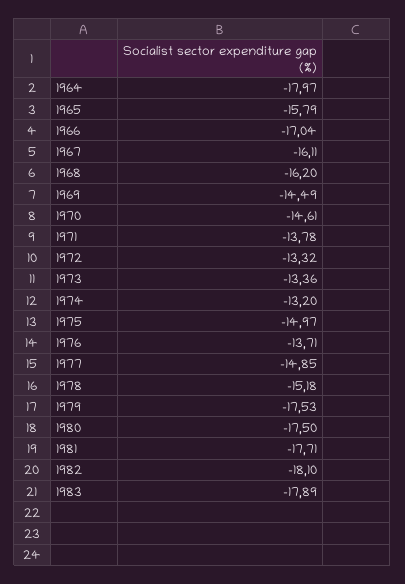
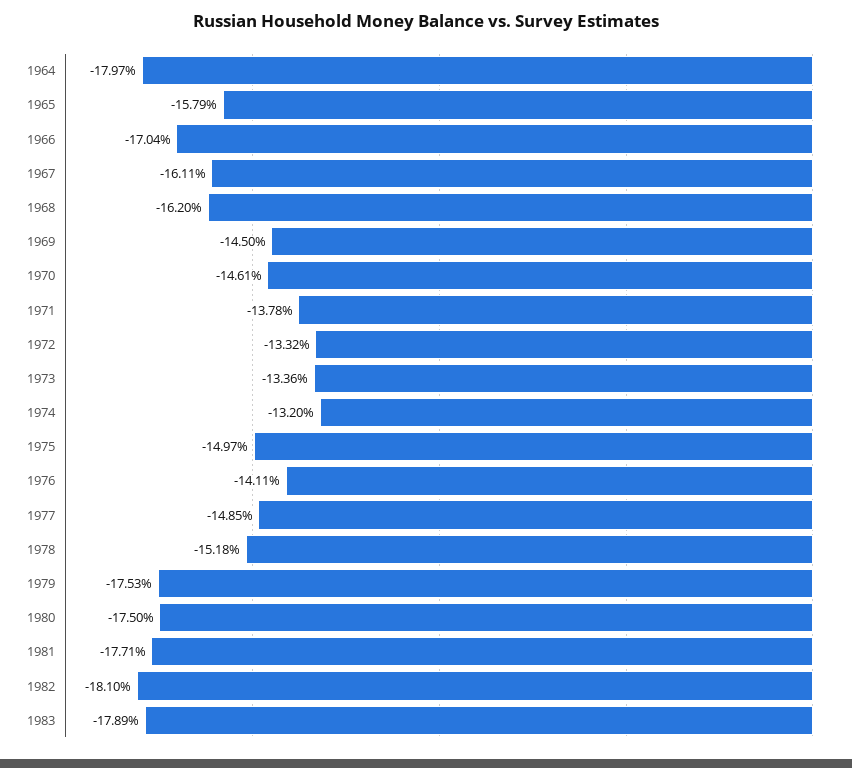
  {
    "1964": -17.97,
    "1965": -15.79,
    "1966": -17.04,
    "1967": -16.11,
    "1968": -16.2,
-   "1969": -14.49,
+   "1969": -14.5,
    "1970": -14.61,
    "1971": -13.78,
    "1972": -13.32,
    "1973": -13.36,
    "1974": -13.2,
    "1975": -14.97,
-   "1976": -13.71,
+   "1976": -14.11,
    "1977": -14.85,
    "1978": -15.18,
    "1979": -17.53,
    "1980": -17.5,
    "1981": -17.71,
    "1982": -18.1,
    "1983": -17.89
  }

